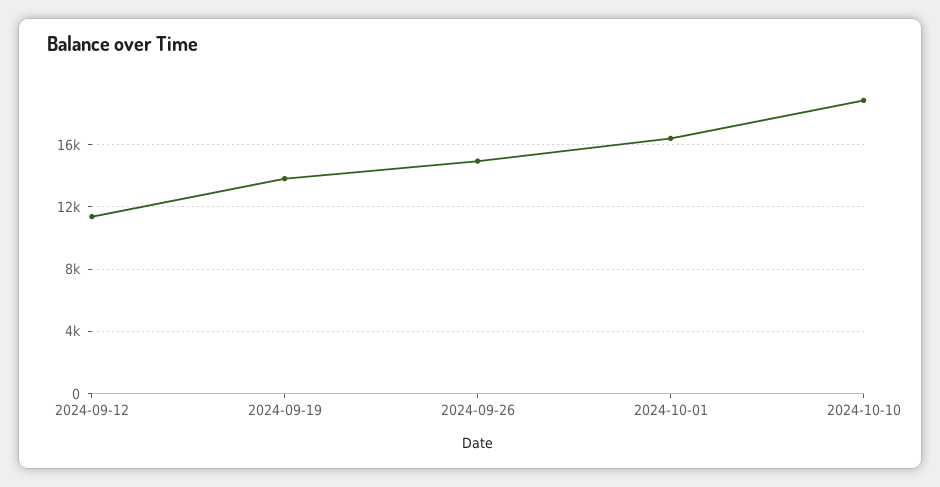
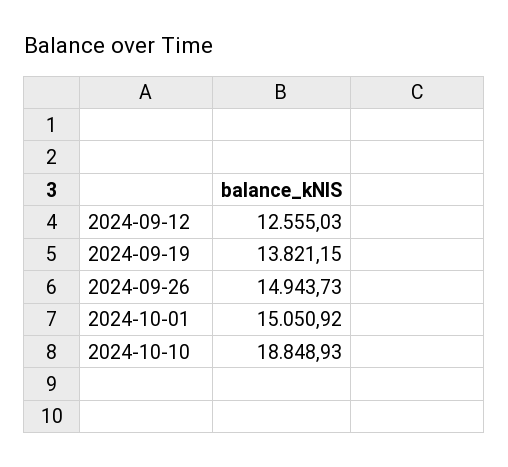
  {
-   "2024-09-12": 11500,
+   "2024-09-12": 12555.03,
    "2024-09-19": 13821.15,
    "2024-09-26": 14943.73,
-   "2024-10-01": 16500,
+   "2024-10-01": 15050.92,
    "2024-10-10": 18848.93
  }

